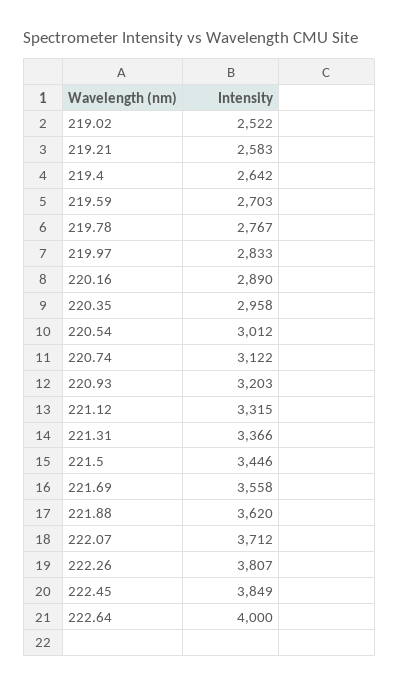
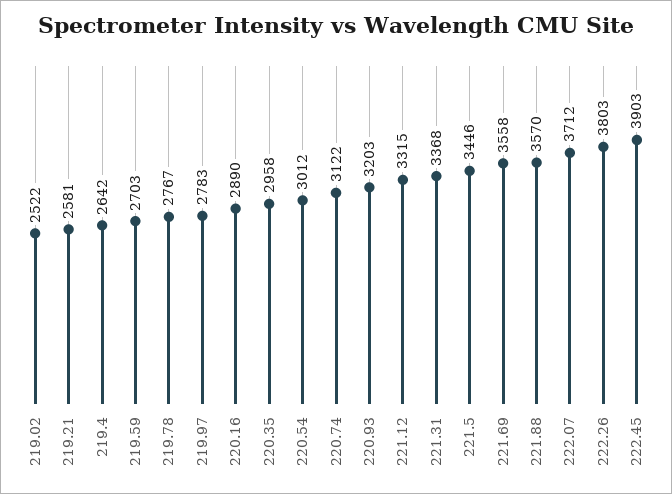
  {
    "219.02": 2522,
-   "219.21": 2583,
+   "219.21": 2581,
    "219.4": 2642,
    "219.59": 2703,
    "219.78": 2767,
-   "219.97": 2833,
+   "219.97": 2783,
    "220.16": 2890,
    "220.35": 2958,
    "220.54": 3012,
    "220.74": 3122,
    "220.93": 3203,
    "221.12": 3315,
-   "221.31": 3366,
+   "221.31": 3368,
    "221.5": 3446,
    "221.69": 3558,
-   "221.88": 3620,
+   "221.88": 3570,
    "222.07": 3712,
-   "222.26": 3807,
+   "222.26": 3803,
-   "222.45": 3849,
+   "222.45": 3903
-   "222.64": 4000
  }

